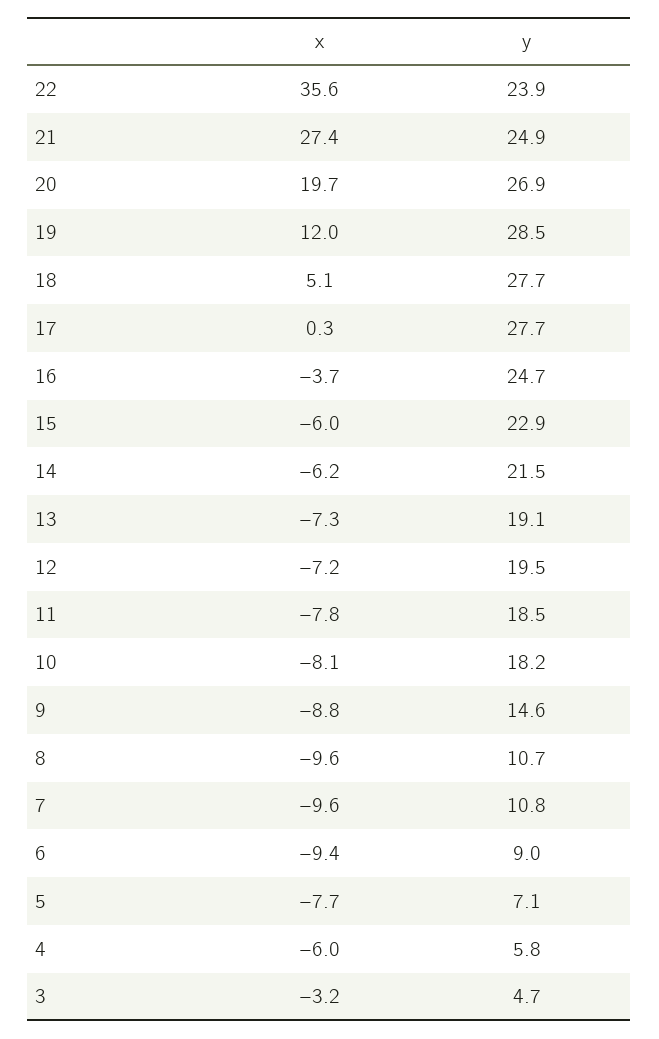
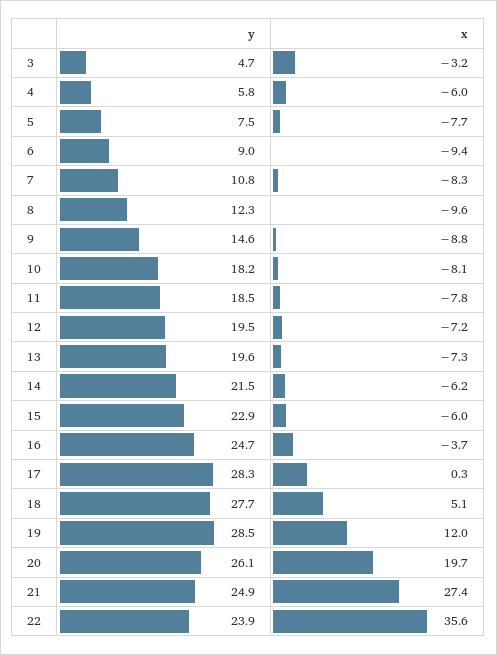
  {
    "x": {
      "22": 35.6,
      "21": 27.4,
      "20": 19.7,
      "19": 12,
      "18": 5.1,
      "17": 0.3,
      "16": -3.7,
      "15": -6,
      "14": -6.2,
      "13": -7.3,
      "12": -7.2,
      "11": -7.8,
      "10": -8.1,
      "9": -8.8,
      "8": -9.6,
-     "7": -9.6,
+     "7": -8.3,
      "6": -9.4,
      "5": -7.7,
      "4": -6,
      "3": -3.2
    },
    "y": {
      "22": 23.9,
      "21": 24.9,
-     "20": 26.9,
+     "20": 26.1,
      "19": 28.5,
      "18": 27.7,
-     "17": 27.7,
+     "17": 28.3,
      "16": 24.7,
      "15": 22.9,
      "14": 21.5,
-     "13": 19.1,
+     "13": 19.6,
      "12": 19.5,
      "11": 18.5,
      "10": 18.2,
      "9": 14.6,
-     "8": 10.7,
+     "8": 12.3,
      "7": 10.8,
      "6": 9,
-     "5": 7.1,
+     "5": 7.5,
      "4": 5.8,
      "3": 4.7
    }
  }

